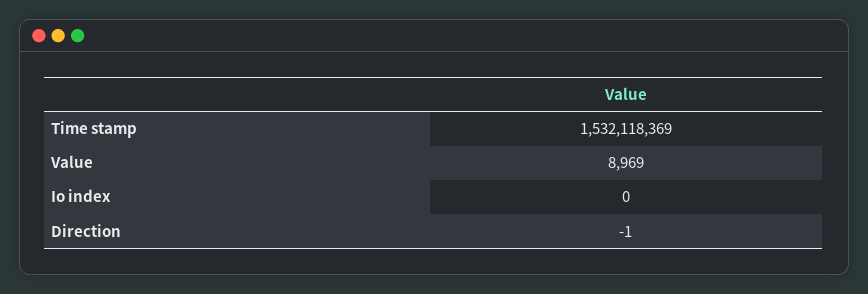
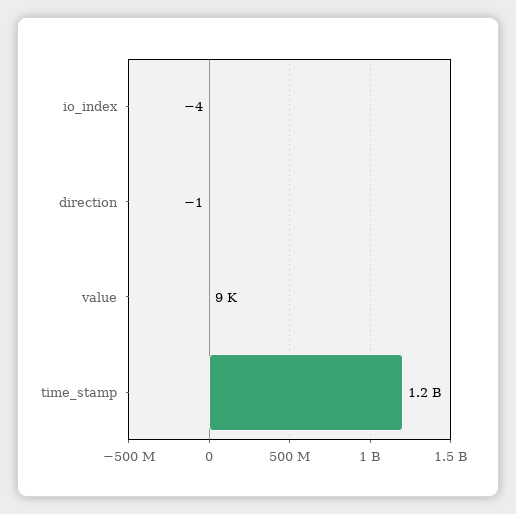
  {
-   "Time stamp": 1532118369,
+   "Time stamp": 1200000000,
    "Value": 8969,
-   "Io index": 0,
+   "Io index": -4,
    "Direction": -1
  }

